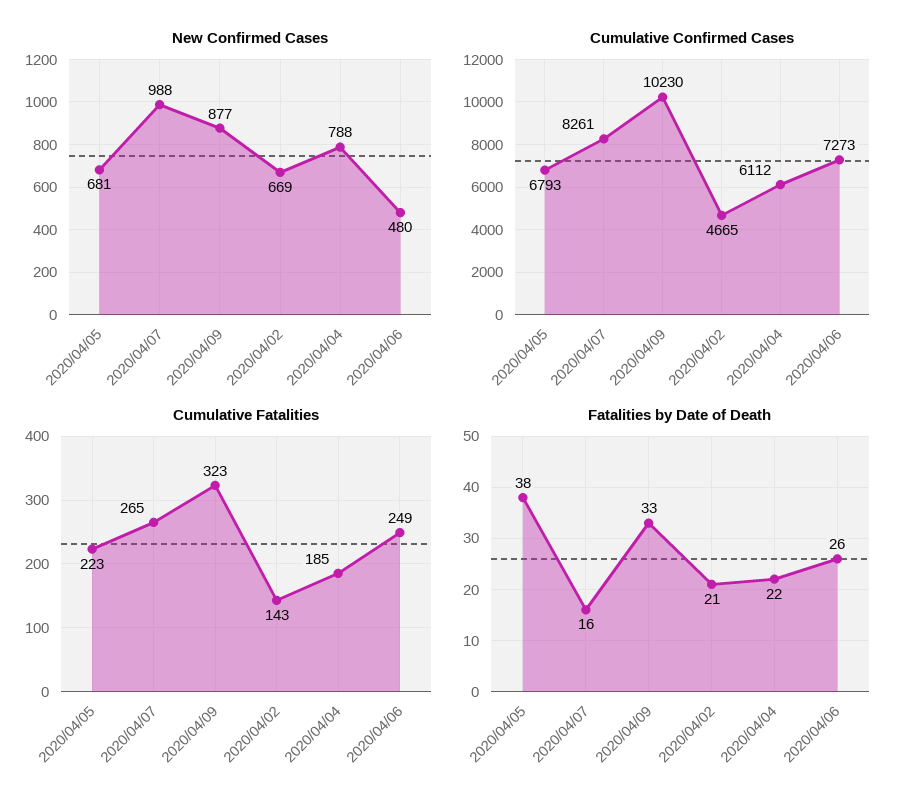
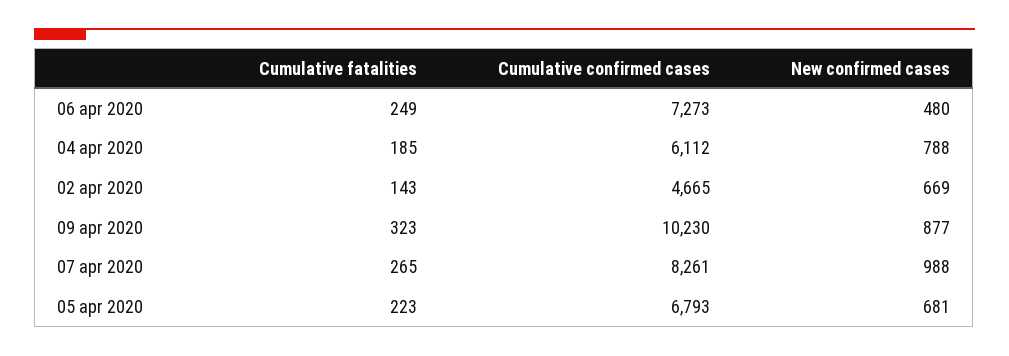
  {
    "New Confirmed Cases": {
      "2020/04/05": 681,
      "2020/04/07": 988,
      "2020/04/09": 877,
      "2020/04/02": 669,
      "2020/04/04": 788,
      "2020/04/06": 480
    },
    "Cumulative Confirmed Cases": {
      "2020/04/05": 6793,
      "2020/04/07": 8261,
      "2020/04/09": 10230,
      "2020/04/02": 4665,
      "2020/04/04": 6112,
      "2020/04/06": 7273
    },
    "Cumulative Fatalities": {
      "2020/04/05": 223,
      "2020/04/07": 265,
      "2020/04/09": 323,
      "2020/04/02": 143,
      "2020/04/04": 185,
      "2020/04/06": 249
-   },
+   }
-   "Fatalities by Date of Death": {
-     "2020/04/05": 38,
-     "2020/04/07": 16,
-     "2020/04/09": 33,
-     "2020/04/02": 21,
-     "2020/04/04": 22,
-     "2020/04/06": 26
-   }
  }

